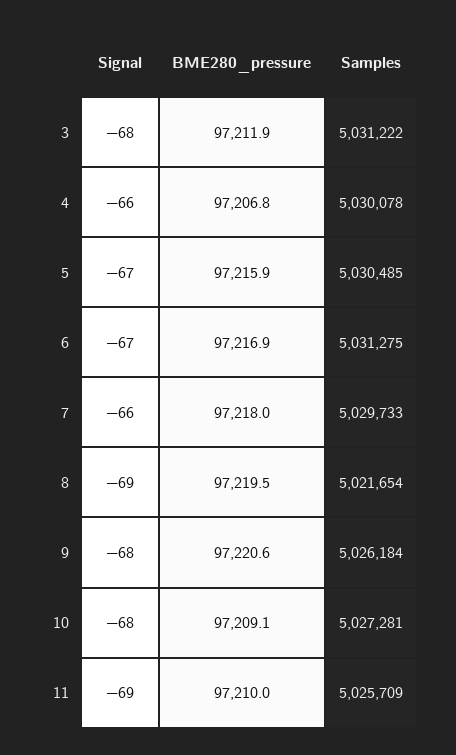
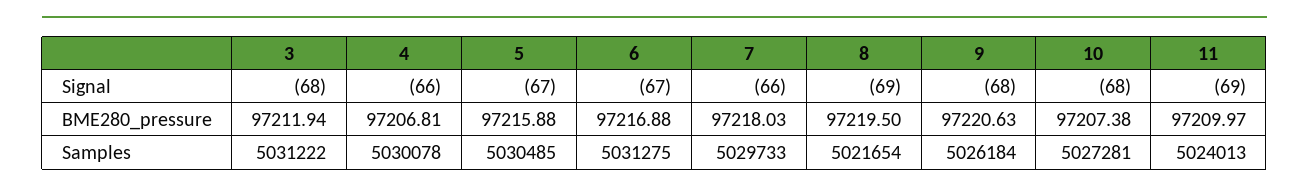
  {
    "Signal": {
      "3": -68,
      "4": -66,
      "5": -67,
      "6": -67,
      "7": -66,
      "8": -69,
      "9": -68,
      "10": -68,
      "11": -69
    },
    "BME280_pressure": {
      "3": 97211.94,
      "4": 97206.81,
      "5": 97215.88,
      "6": 97216.88,
      "7": 97218.03,
      "8": 97219.5,
      "9": 97220.63,
-     "10": 97209.1,
+     "10": 97207.38,
      "11": 97209.97
    },
    "Samples": {
      "3": 5031222,
      "4": 5030078,
      "5": 5030485,
      "6": 5031275,
      "7": 5029733,
      "8": 5021654,
      "9": 5026184,
      "10": 5027281,
-     "11": 5025709
+     "11": 5024013
    }
  }

